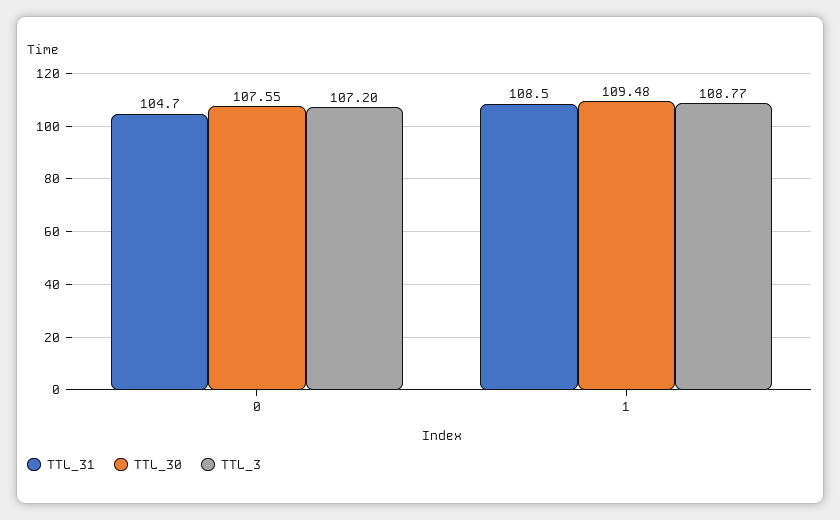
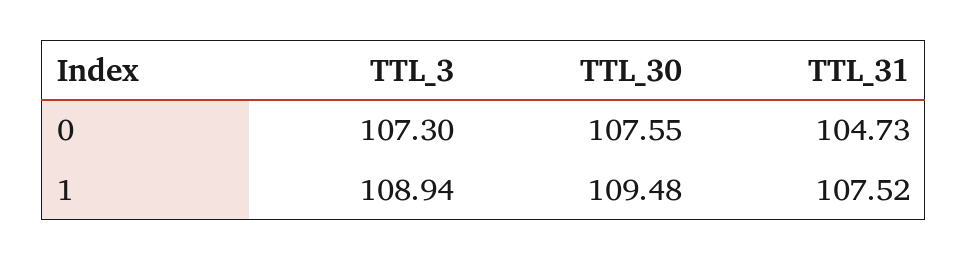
  {
    "TTL_31": {
      "0": 104.73,
-     "1": 108.5
+     "1": 107.52
    },
    "TTL_30": {
      "0": 107.55,
      "1": 109.48
    },
    "TTL_3": {
-     "0": 107.2,
+     "0": 107.3,
-     "1": 108.77
+     "1": 108.94
    }
  }

